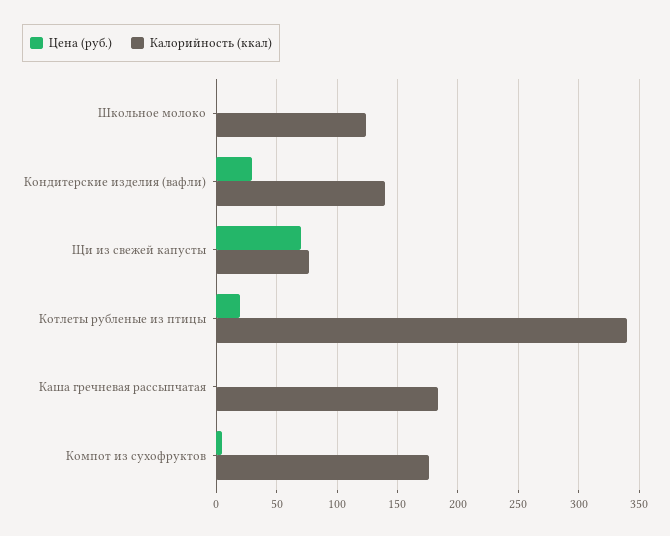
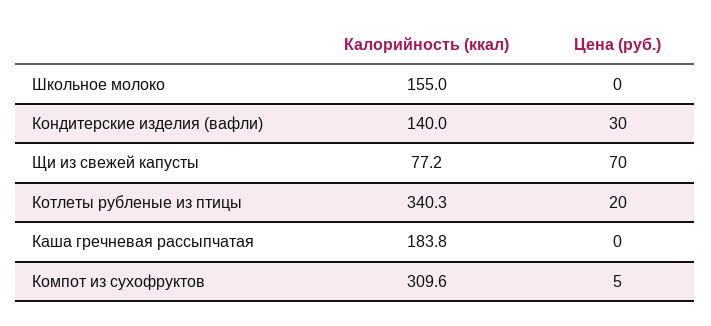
  {
    "Цена (руб.)": {
      "Школьное молоко": 0,
      "Кондитерские изделия (вафли)": 30,
      "Щи из свежей капусты": 70,
      "Котлеты рубленые из птицы": 20,
      "Каша гречневая рассыпчатая": 0,
      "Компот из сухофруктов": 5
    },
    "Калорийность (ккал)": {
-     "Школьное молоко": 125,
+     "Школьное молоко": 155,
      "Кондитерские изделия (вафли)": 140,
      "Щи из свежей капусты": 77.2,
      "Котлеты рубленые из птицы": 340.3,
      "Каша гречневая рассыпчатая": 183.8,
-     "Компот из сухофруктов": 175
+     "Компот из сухофруктов": 309.6
    }
  }

